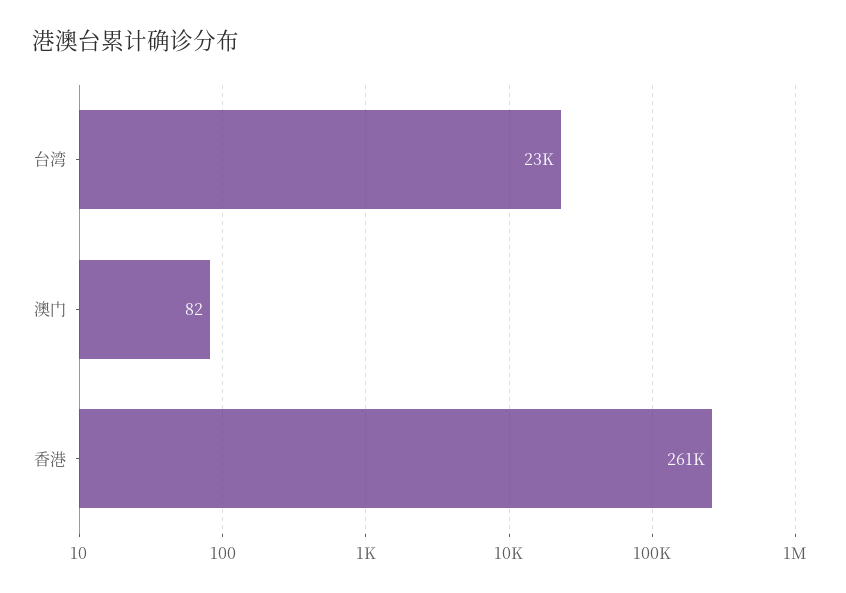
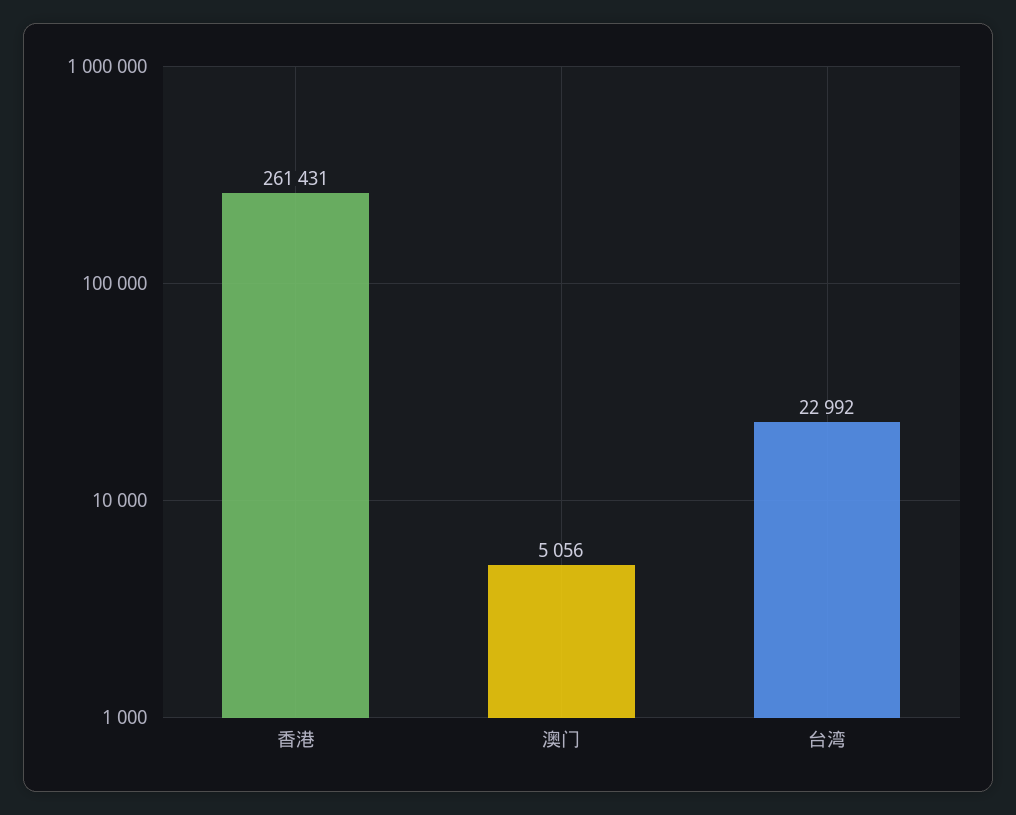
  {
    "台湾": 22992,
-   "澳门": 82,
+   "澳门": 5056,
    "香港": 261431
  }

